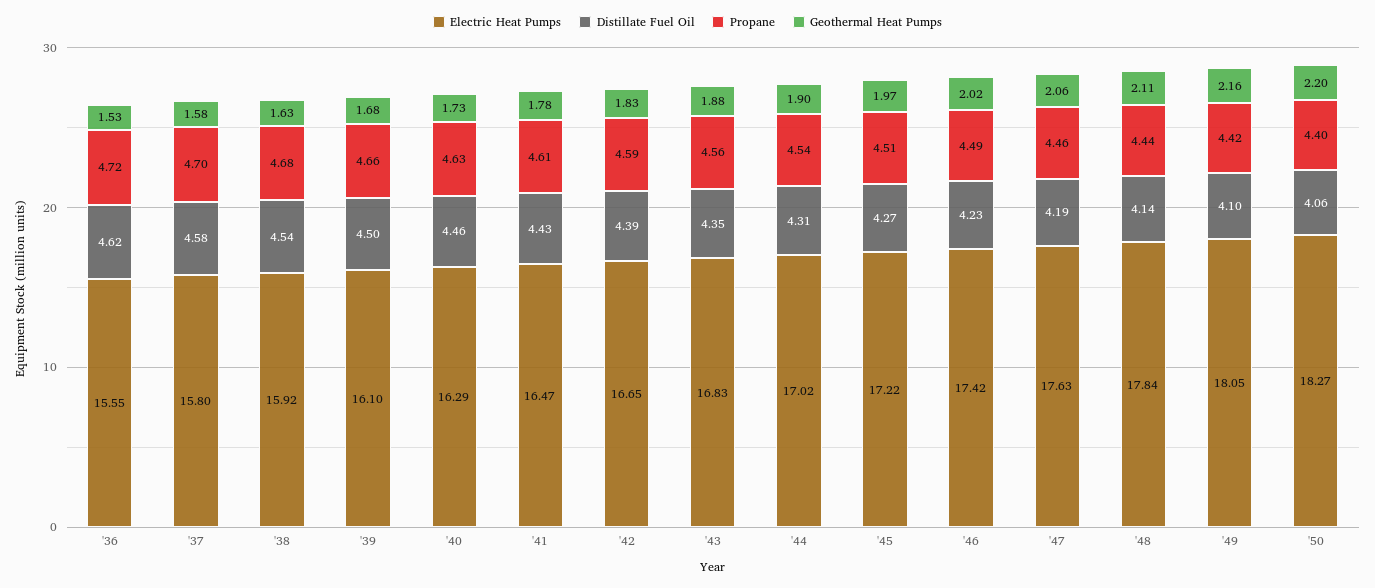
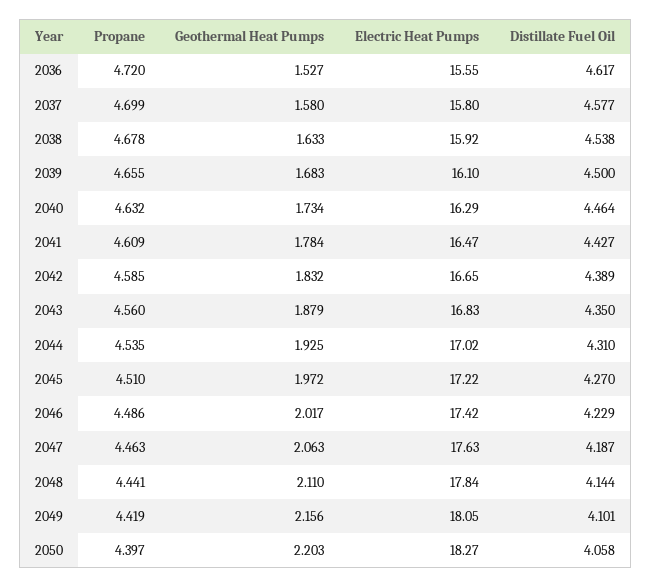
  {
    "Electric Heat Pumps": {
      "'36": 15.55,
      "'37": 15.8,
      "'38": 15.92,
      "'39": 16.1,
      "'40": 16.29,
      "'41": 16.47,
      "'42": 16.65,
      "'43": 16.83,
      "'44": 17.02,
      "'45": 17.22,
      "'46": 17.42,
      "'47": 17.63,
      "'48": 17.84,
      "'49": 18.05,
      "'50": 18.27
    },
    "Distillate Fuel Oil": {
      "'36": 4.617,
      "'37": 4.577,
      "'38": 4.538,
      "'39": 4.5,
      "'40": 4.464,
      "'41": 4.427,
      "'42": 4.389,
      "'43": 4.35,
      "'44": 4.31,
      "'45": 4.27,
      "'46": 4.229,
      "'47": 4.187,
      "'48": 4.144,
      "'49": 4.101,
      "'50": 4.058
    },
    "Propane": {
      "'36": 4.72,
      "'37": 4.699,
      "'38": 4.678,
      "'39": 4.655,
      "'40": 4.632,
      "'41": 4.609,
      "'42": 4.585,
      "'43": 4.56,
      "'44": 4.535,
      "'45": 4.51,
      "'46": 4.486,
      "'47": 4.463,
      "'48": 4.441,
      "'49": 4.419,
      "'50": 4.397
    },
    "Geothermal Heat Pumps": {
      "'36": 1.527,
      "'37": 1.58,
      "'38": 1.633,
      "'39": 1.683,
      "'40": 1.734,
      "'41": 1.784,
      "'42": 1.832,
      "'43": 1.879,
-     "'44": 1.9,
+     "'44": 1.925,
      "'45": 1.972,
      "'46": 2.017,
      "'47": 2.063,
      "'48": 2.11,
      "'49": 2.156,
      "'50": 2.203
    }
  }

